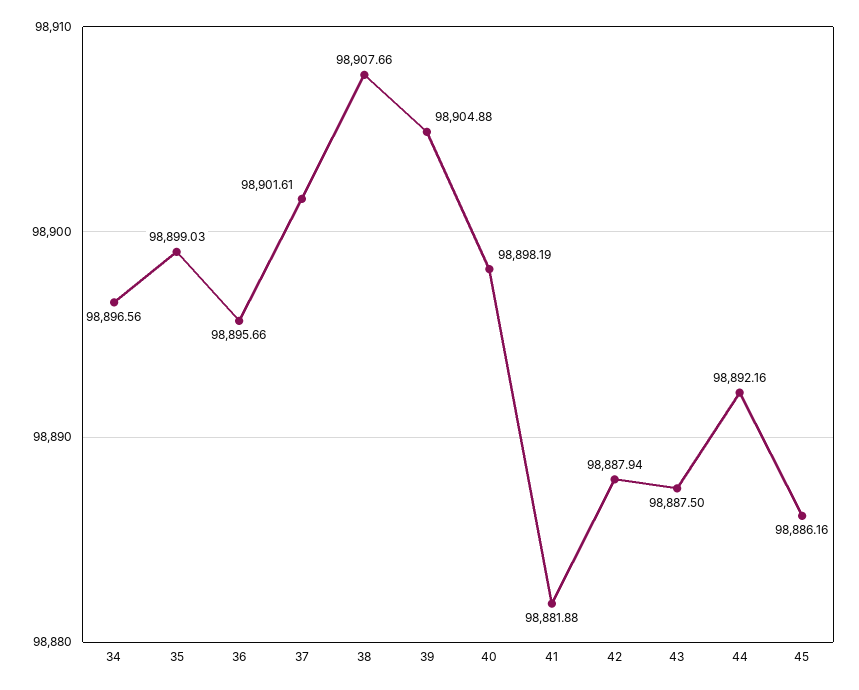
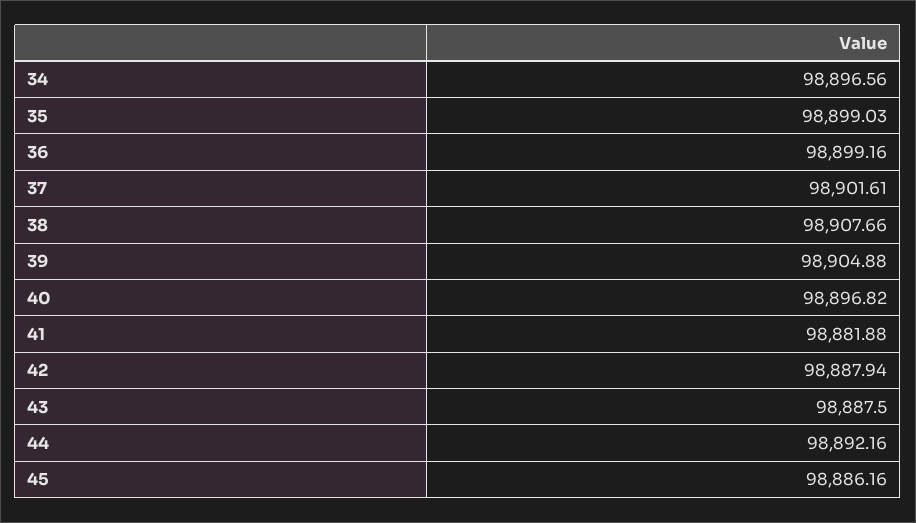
  {
    "34": 98896.56,
    "35": 98899.03,
-   "36": 98895.66,
+   "36": 98899.16,
    "37": 98901.61,
    "38": 98907.66,
    "39": 98904.88,
-   "40": 98898.19,
+   "40": 98896.82,
    "41": 98881.88,
    "42": 98887.94,
    "43": 98887.5,
    "44": 98892.16,
    "45": 98886.16
  }

